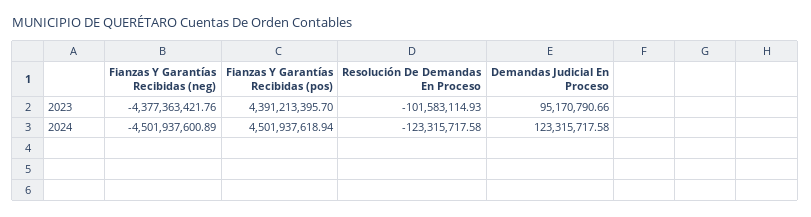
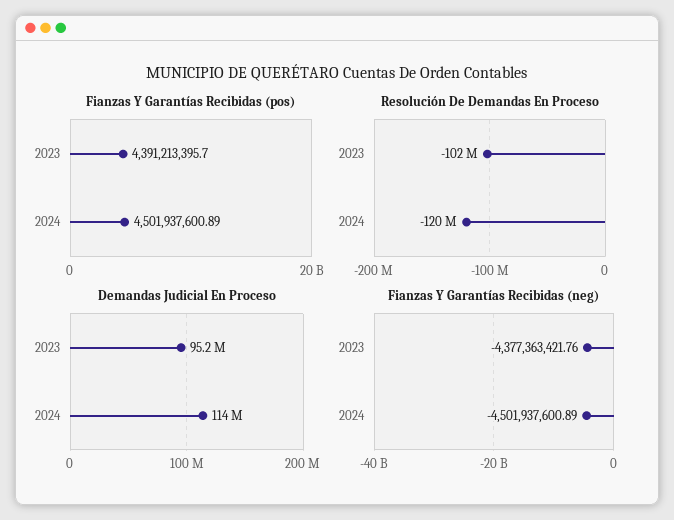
  {
    "Fianzas Y Garantías Recibidas (neg)": {
      "2023": -4377363421.76,
      "2024": -4501937600.89
    },
    "Fianzas Y Garantías Recibidas (pos)": {
      "2023": 4391213395.7,
-     "2024": 4501937618.94
+     "2024": 4501937600.89
    },
    "Resolución De Demandas En Proceso": {
      "2023": -101583114.93,
-     "2024": -123315717.58
+     "2024": -120000000
    },
    "Demandas Judicial En Proceso": {
      "2023": 95170790.66,
-     "2024": 123315717.58
+     "2024": 114000000
    }
  }

